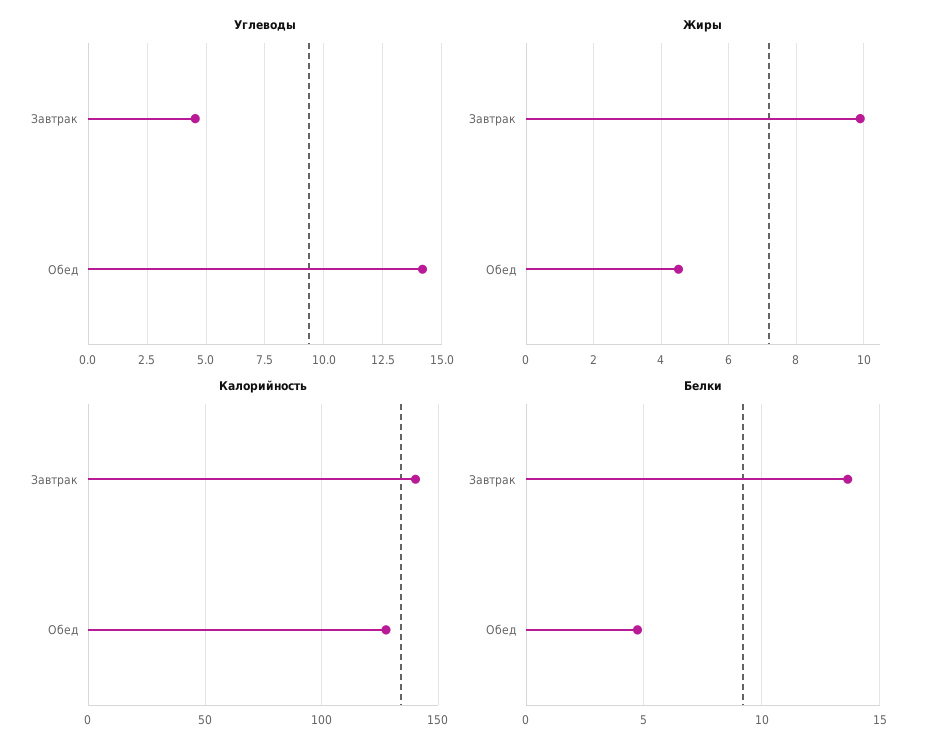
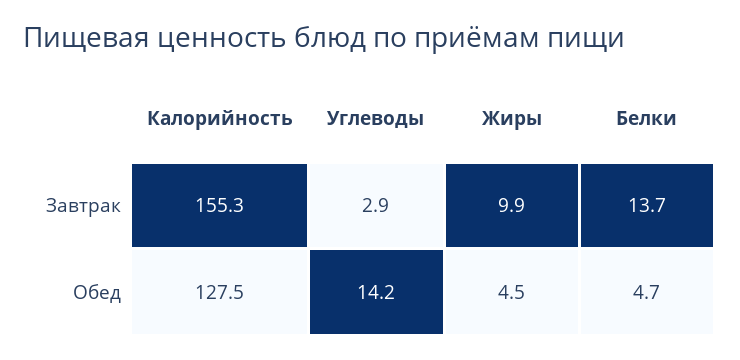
  {
    "Углеводы": {
-     "Завтрак": 4.5,
+     "Завтрак": 2.9,
      "Обед": 14.2
    },
    "Жиры": {
      "Завтрак": 9.9,
      "Обед": 4.5
    },
    "Калорийность": {
-     "Завтрак": 140,
+     "Завтрак": 155.3,
      "Обед": 127.5
    },
    "Белки": {
      "Завтрак": 13.7,
      "Обед": 4.7
    }
  }

